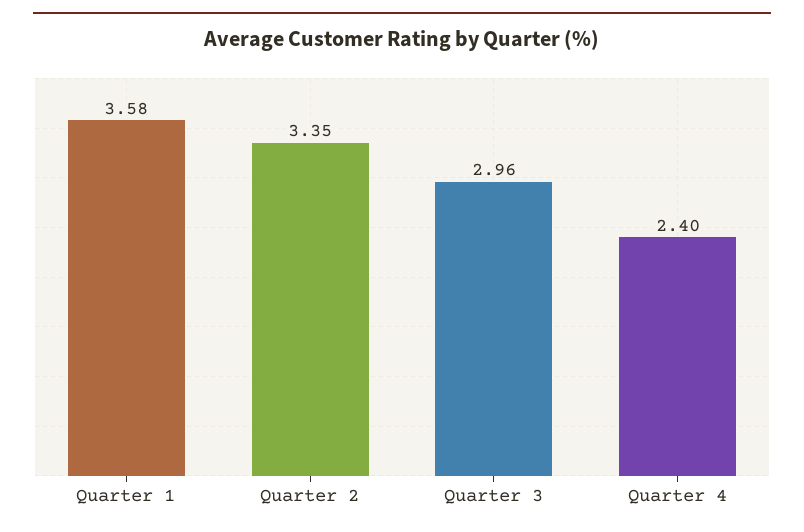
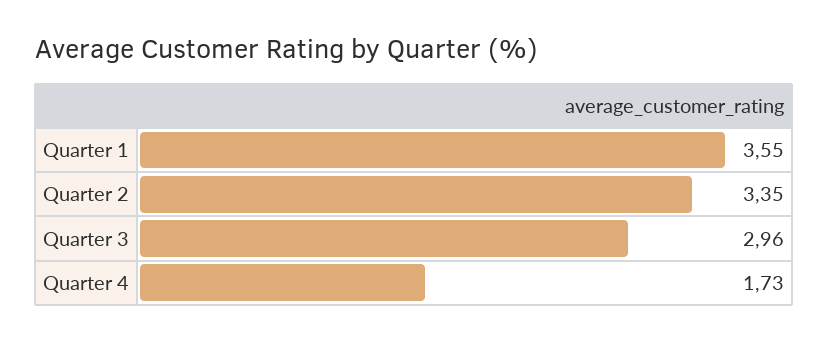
  {
-   "Quarter 1": 3.58,
+   "Quarter 1": 3.55,
    "Quarter 2": 3.35,
    "Quarter 3": 2.96,
-   "Quarter 4": 2.4
+   "Quarter 4": 1.73
  }

